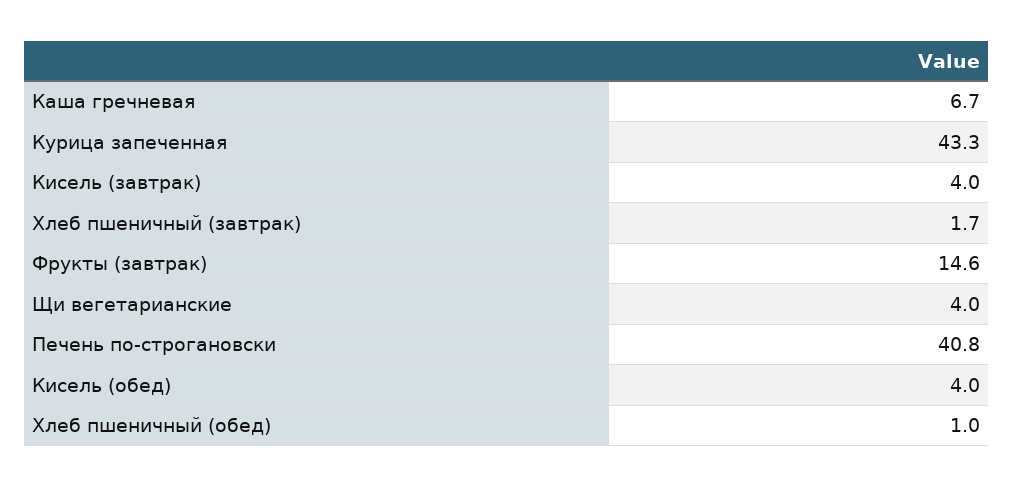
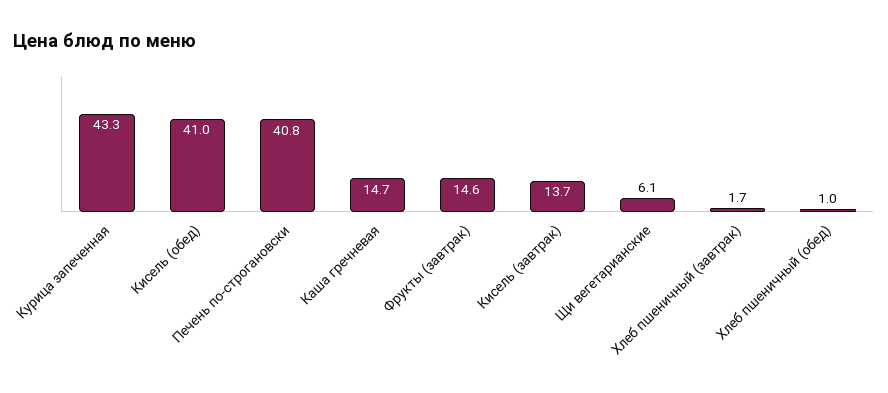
  {
-   "Каша гречневая": 6.7,
+   "Каша гречневая": 14.7,
    "Курица запеченная": 43.3,
-   "Кисель (завтрак)": 4,
+   "Кисель (завтрак)": 13.7,
    "Хлеб пшеничный (завтрак)": 1.7,
    "Фрукты (завтрак)": 14.6,
-   "Щи вегетарианские": 4,
+   "Щи вегетарианские": 6.1,
    "Печень по-строгановски": 40.8,
-   "Кисель (обед)": 4,
+   "Кисель (обед)": 41,
    "Хлеб пшеничный (обед)": 1
  }

